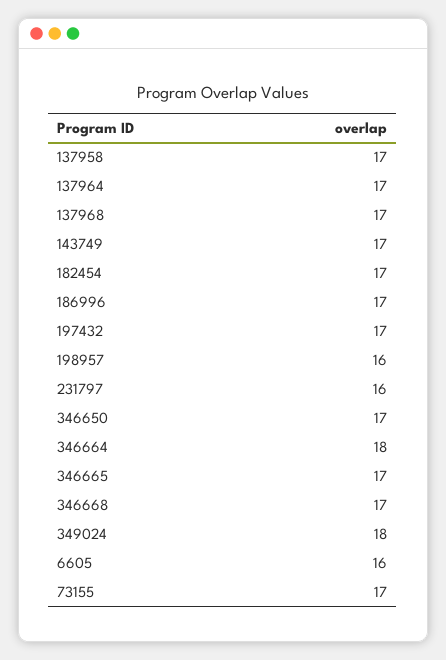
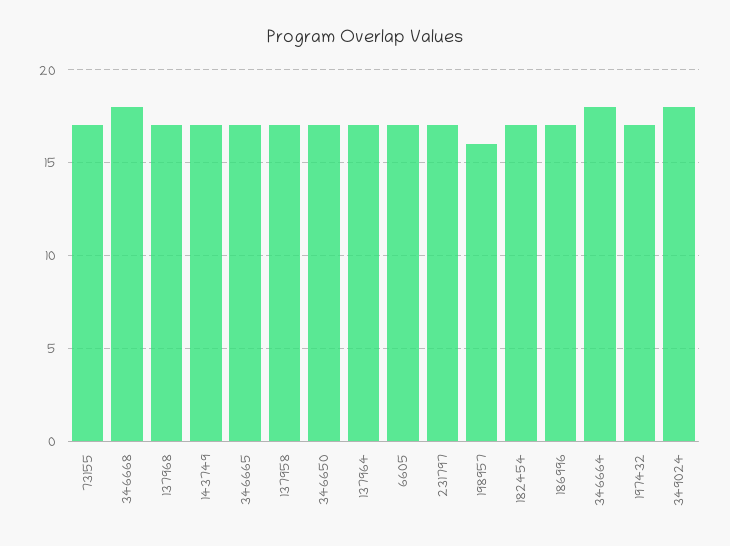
  {
    "137958": 17,
    "137964": 17,
    "137968": 17,
    "143749": 17,
    "182454": 17,
    "186996": 17,
    "197432": 17,
    "198957": 16,
-   "231797": 16,
+   "231797": 17,
    "346650": 17,
    "346664": 18,
    "346665": 17,
-   "346668": 17,
+   "346668": 18,
    "349024": 18,
-   "6605": 16,
+   "6605": 17,
    "73155": 17
  }

